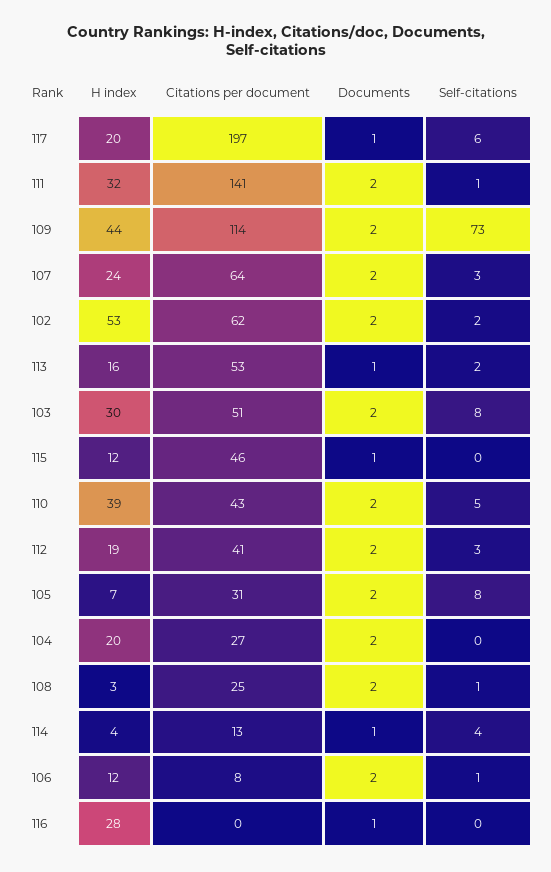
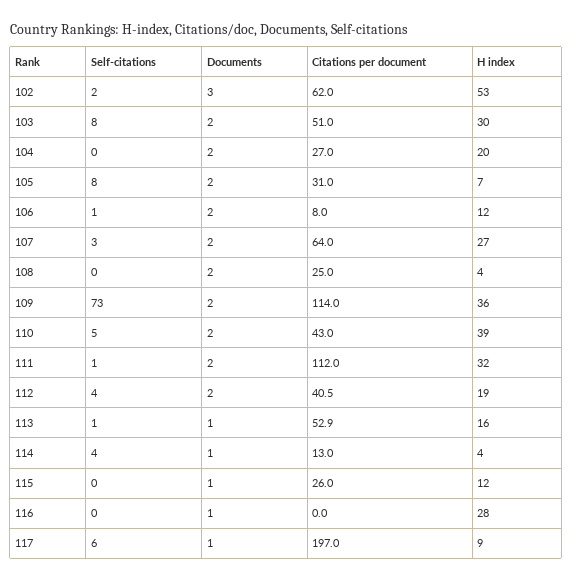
  {
    "H index": {
-     "117": 20,
+     "117": 9,
      "111": 32,
-     "109": 44,
+     "109": 36,
-     "107": 24,
+     "107": 27,
      "102": 53,
      "113": 16,
      "103": 30,
      "115": 12,
      "110": 39,
      "112": 19,
      "105": 7,
      "104": 20,
-     "108": 3,
+     "108": 4,
      "114": 4,
      "106": 12,
      "116": 28
    },
    "Citations per document": {
      "117": 197,
-     "111": 141,
+     "111": 112,
      "109": 114,
      "107": 64,
      "102": 62,
      "113": 52.9,
      "103": 51,
-     "115": 46,
+     "115": 26,
      "110": 43,
      "112": 40.5,
      "105": 31,
      "104": 27,
      "108": 25,
      "114": 13,
      "106": 8,
      "116": 0
    },
    "Documents": {
      "117": 1,
      "111": 2,
      "109": 2,
      "107": 2,
-     "102": 2,
+     "102": 3,
      "113": 1,
      "103": 2,
      "115": 1,
      "110": 2,
      "112": 2,
      "105": 2,
      "104": 2,
      "108": 2,
      "114": 1,
      "106": 2,
      "116": 1
    },
    "Self-citations": {
      "117": 6,
      "111": 1,
      "109": 73,
      "107": 3,
      "102": 2,
-     "113": 2,
+     "113": 1,
      "103": 8,
      "115": 0,
      "110": 5,
-     "112": 3,
+     "112": 4,
      "105": 8,
      "104": 0,
-     "108": 1,
+     "108": 0,
      "114": 4,
      "106": 1,
      "116": 0
    }
  }

